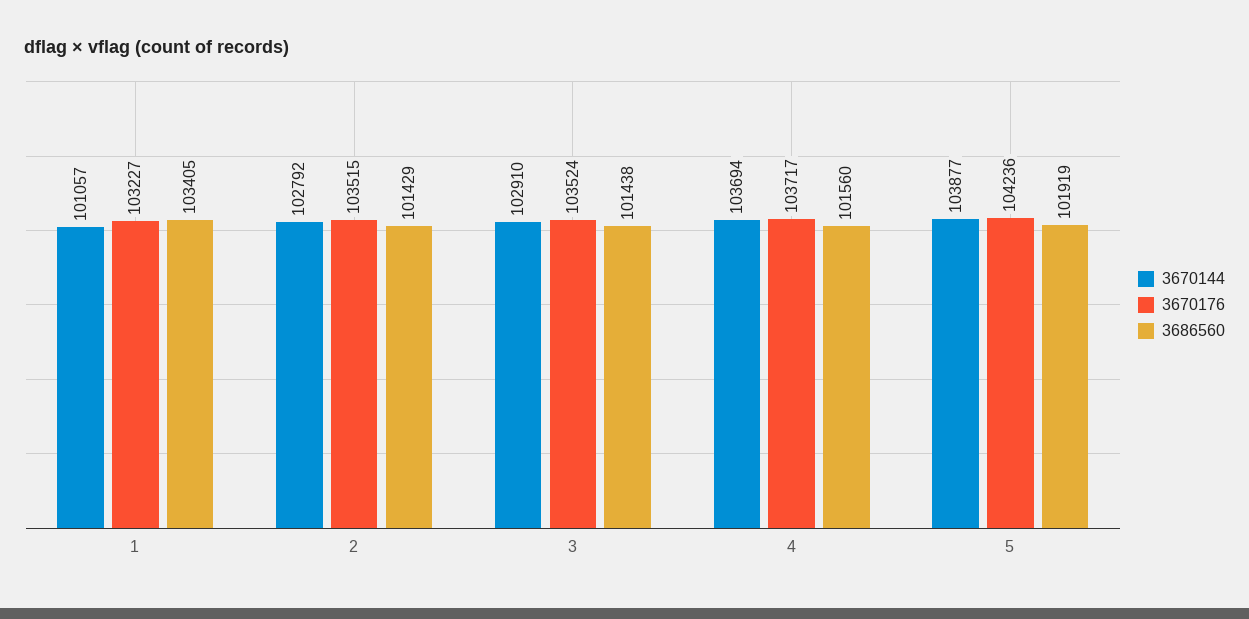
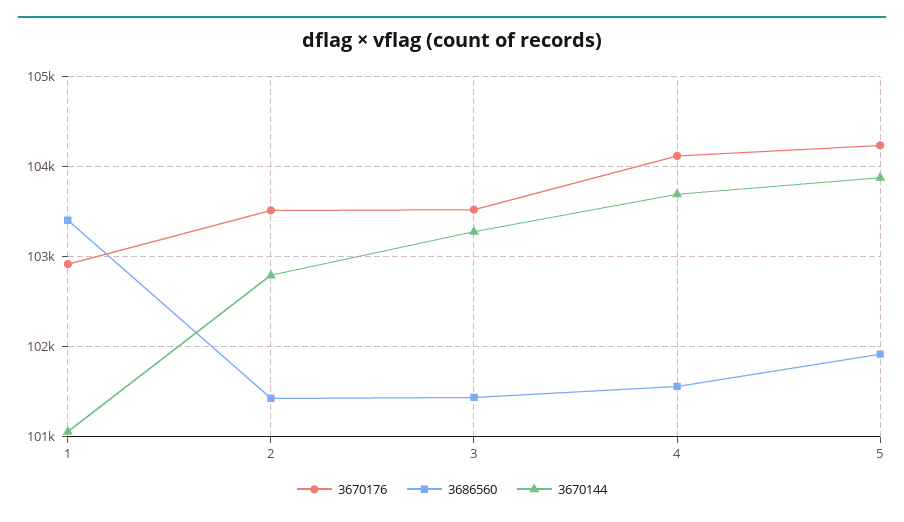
  {
    "3670144": {
      "1": 101057,
      "2": 102792,
-     "3": 102910,
+     "3": 103300,
      "4": 103694,
      "5": 103877
    },
    "3670176": {
-     "1": 103227,
+     "1": 102900,
      "2": 103515,
      "3": 103524,
-     "4": 103717,
+     "4": 104100,
      "5": 104236
    },
    "3686560": {
      "1": 103405,
      "2": 101429,
      "3": 101438,
      "4": 101560,
      "5": 101919
    }
  }

